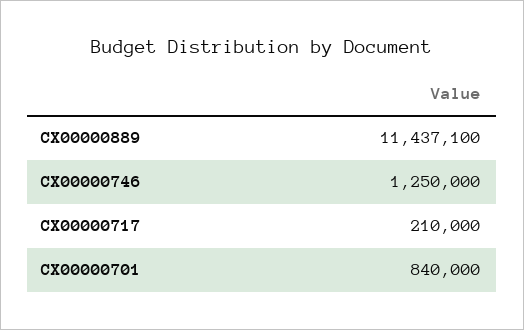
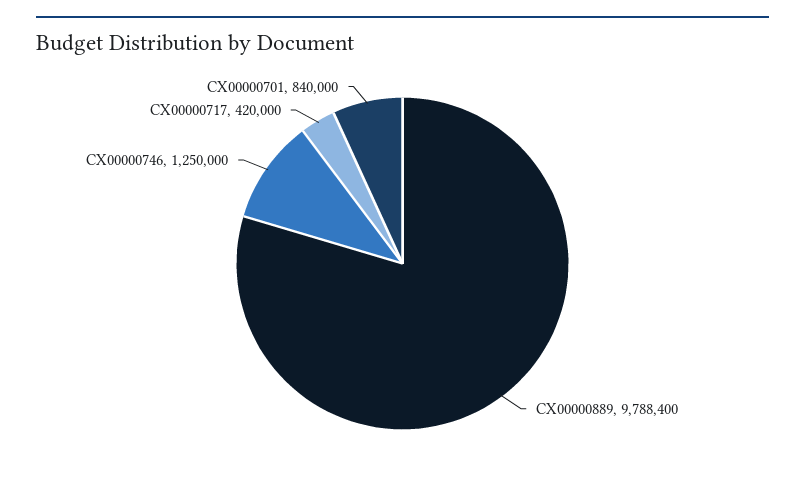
  {
-   "CX00000889": 11437100,
+   "CX00000889": 9788400,
    "CX00000746": 1250000,
-   "CX00000717": 210000,
+   "CX00000717": 420000,
    "CX00000701": 840000
  }

